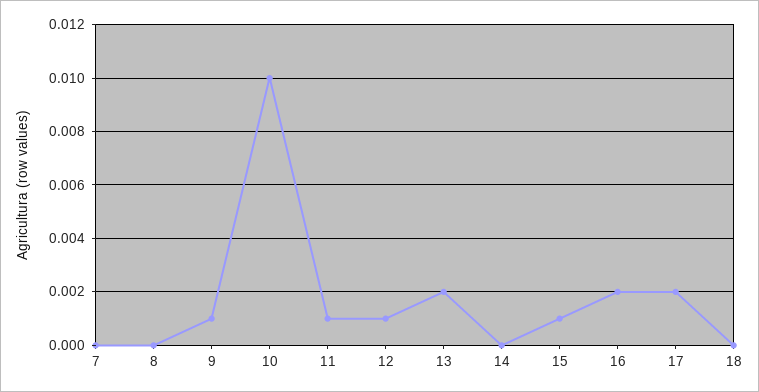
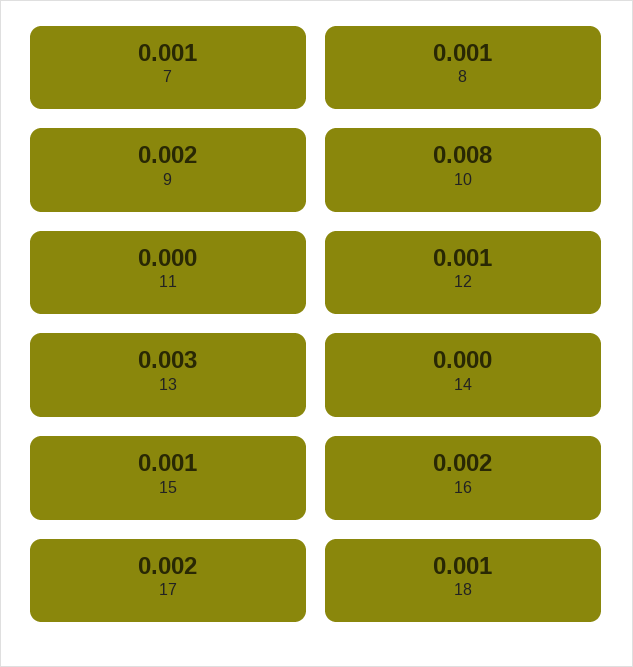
  {
-   "7": 0,
+   "7": 0.001,
-   "8": 0,
+   "8": 0.001,
-   "9": 0.001,
+   "9": 0.002,
-   "10": 0.01,
+   "10": 0.008,
-   "11": 0.001,
+   "11": 0,
    "12": 0.001,
-   "13": 0.002,
+   "13": 0.003,
    "14": 0,
    "15": 0.001,
    "16": 0.002,
    "17": 0.002,
-   "18": 0
+   "18": 0.001
  }

